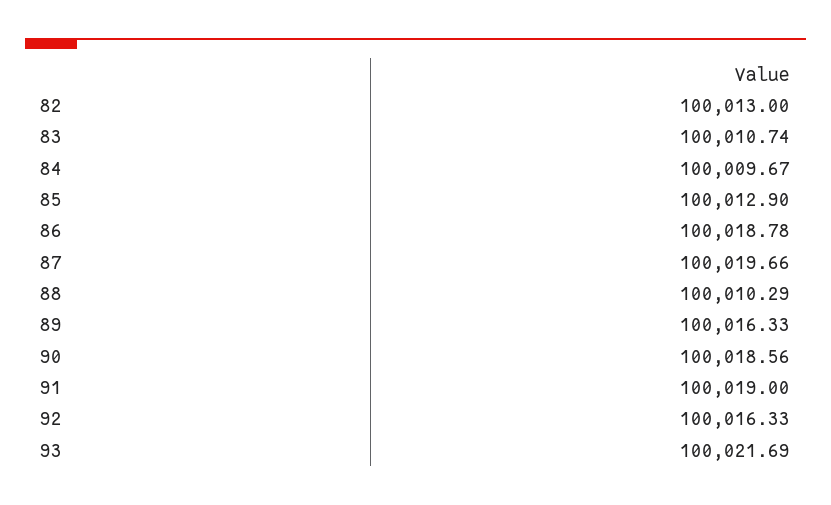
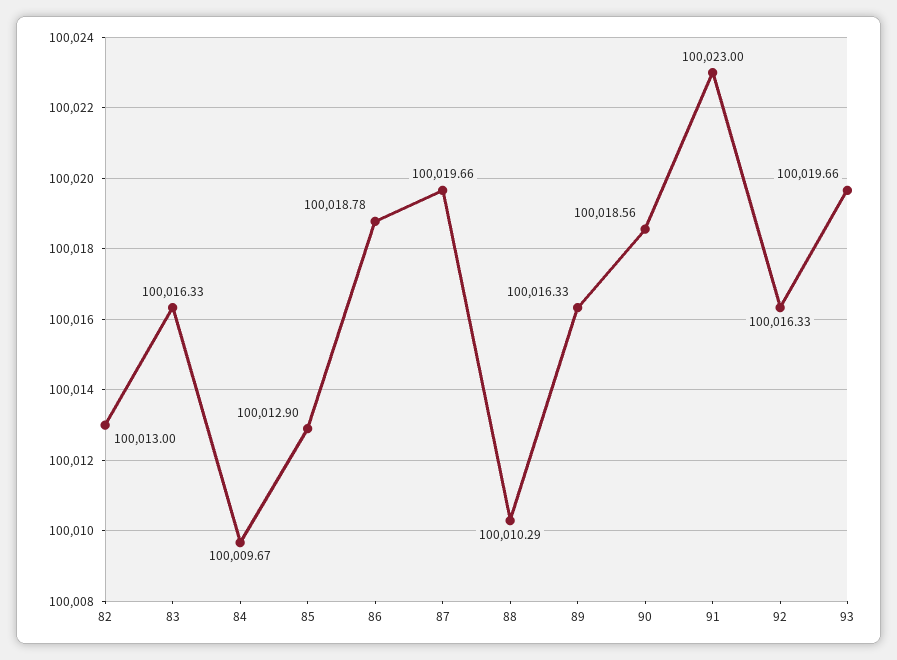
  {
    "82": 100013,
-   "83": 100010.74,
+   "83": 100016.33,
    "84": 100009.67,
    "85": 100012.9,
    "86": 100018.78,
    "87": 100019.66,
    "88": 100010.29,
    "89": 100016.33,
    "90": 100018.56,
-   "91": 100019,
+   "91": 100023,
    "92": 100016.33,
-   "93": 100021.69
+   "93": 100019.66
  }

